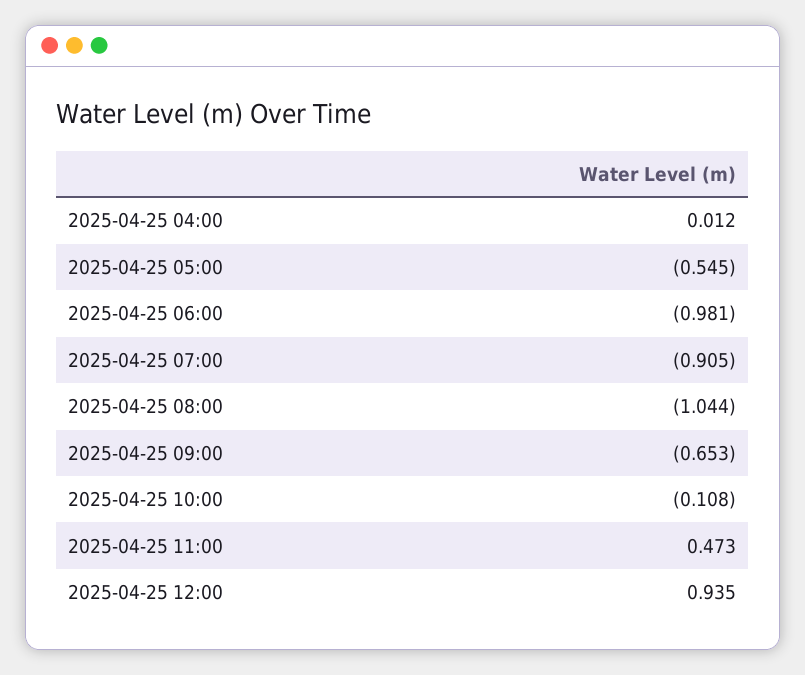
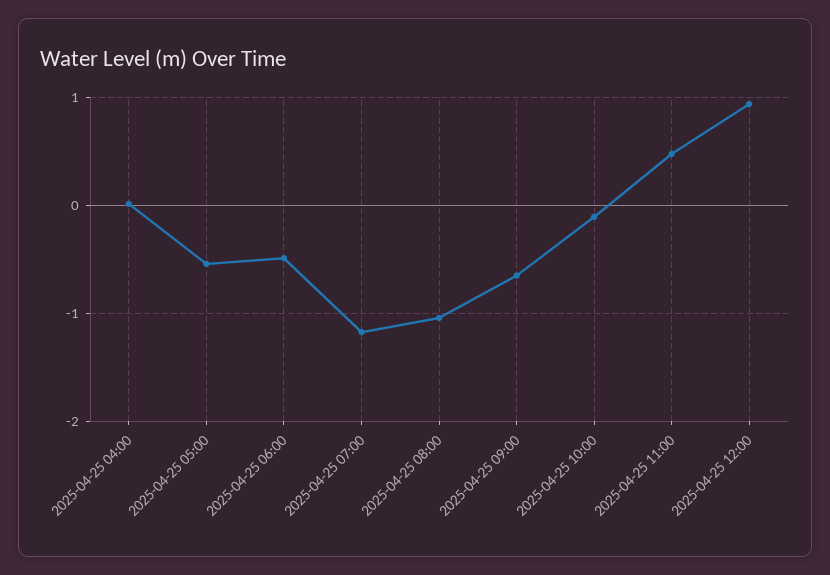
  {
    "2025-04-25 04:00": 0.012,
    "2025-04-25 05:00": -0.545,
-   "2025-04-25 06:00": -0.981,
+   "2025-04-25 06:00": -0.5,
-   "2025-04-25 07:00": -0.905,
+   "2025-04-25 07:00": -1.2,
    "2025-04-25 08:00": -1.044,
    "2025-04-25 09:00": -0.653,
    "2025-04-25 10:00": -0.108,
    "2025-04-25 11:00": 0.473,
    "2025-04-25 12:00": 0.935
  }

